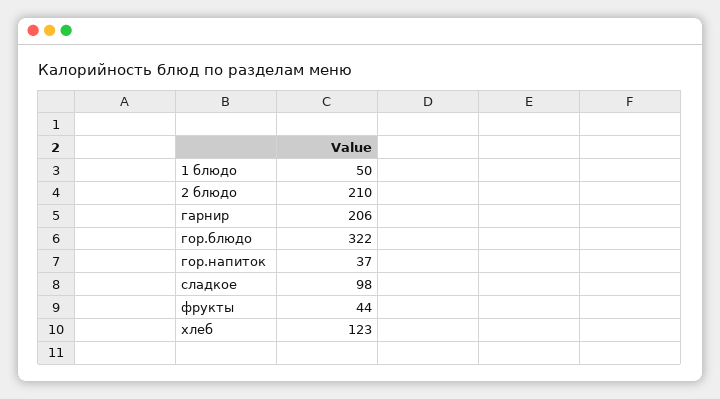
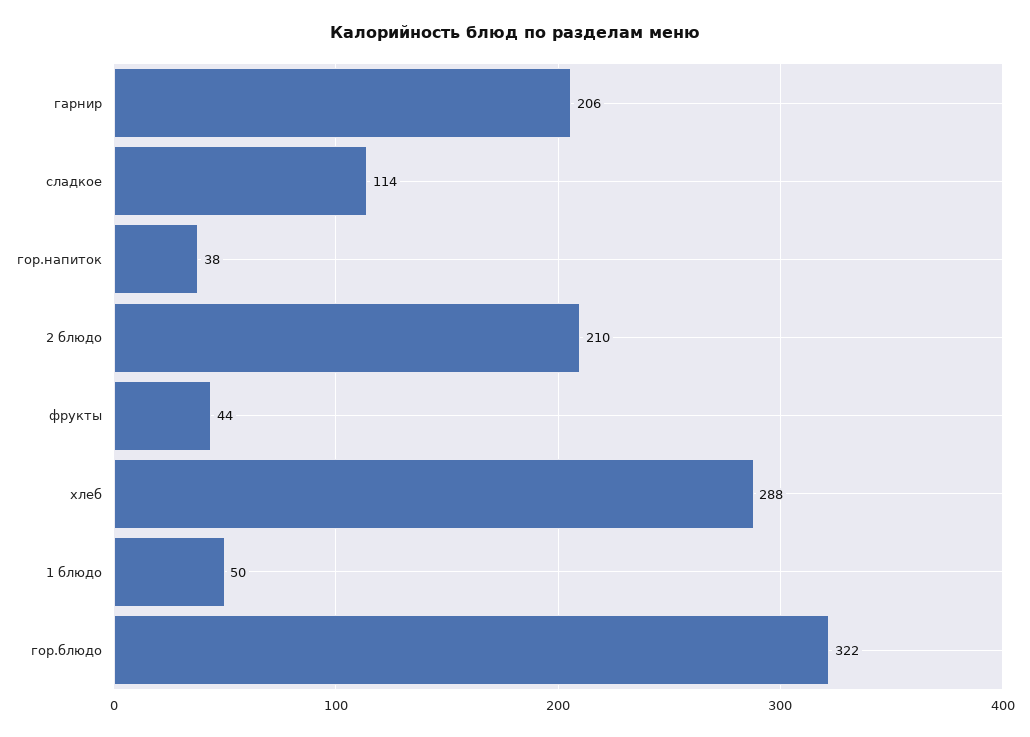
  {
    "1 блюдо": 50,
    "2 блюдо": 210,
    "гарнир": 206,
    "гор.блюдо": 322,
-   "гор.напиток": 37,
+   "гор.напиток": 38,
-   "сладкое": 98,
+   "сладкое": 114,
    "фрукты": 44,
-   "хлеб": 123
+   "хлеб": 288
  }

